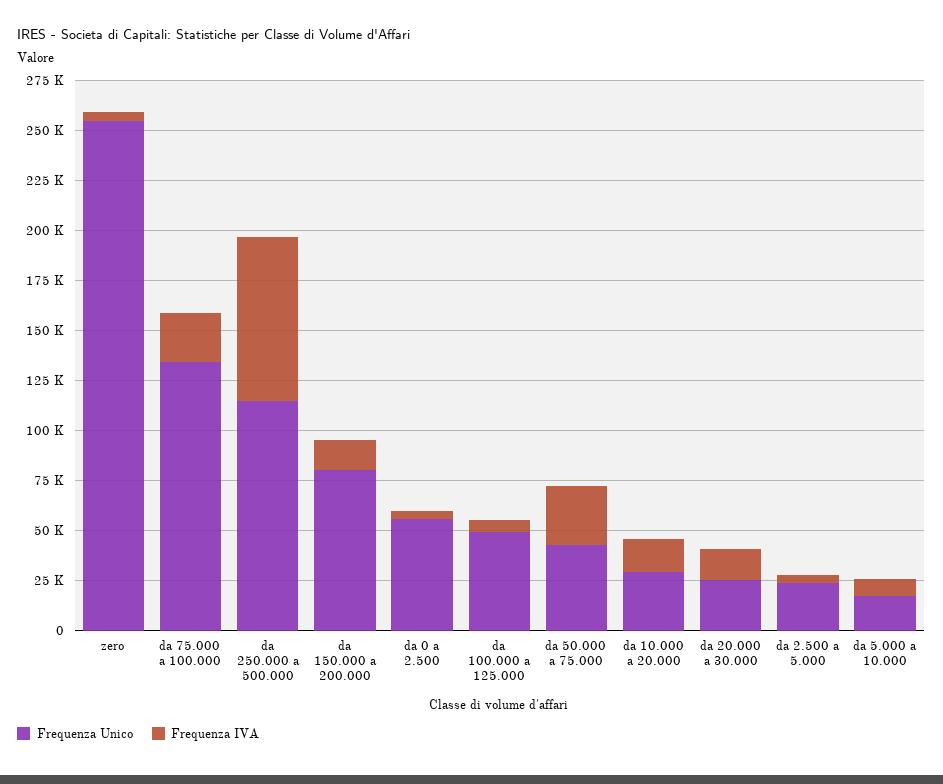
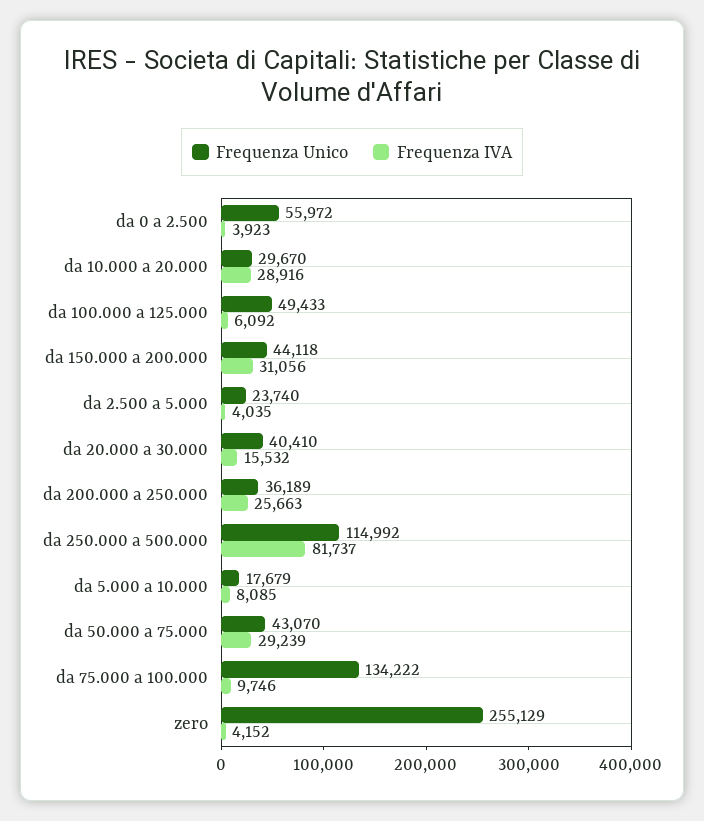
  {
    "Frequenza Unico": {
      "zero": 255129,
      "da 75.000 a 100.000": 134222,
      "da 250.000 a 500.000": 114992,
-     "da 150.000 a 200.000": 80000,
+     "da 150.000 a 200.000": 44118,
      "da 0 a 2.500": 55972,
      "da 100.000 a 125.000": 49433,
      "da 50.000 a 75.000": 43070,
      "da 10.000 a 20.000": 29670,
-     "da 20.000 a 30.000": 25000,
+     "da 20.000 a 30.000": 40410,
      "da 2.500 a 5.000": 23740,
-     "da 5.000 a 10.000": 17679
+     "da 5.000 a 10.000": 17679,
+     "da 200.000 a 250.000": 36189
    },
    "Frequenza IVA": {
      "zero": 4152,
-     "da 75.000 a 100.000": 25000,
+     "da 75.000 a 100.000": 9746,
      "da 250.000 a 500.000": 81737,
-     "da 150.000 a 200.000": 15000,
+     "da 150.000 a 200.000": 31056,
      "da 0 a 2.500": 3923,
      "da 100.000 a 125.000": 6092,
      "da 50.000 a 75.000": 29239,
-     "da 10.000 a 20.000": 15000,
+     "da 10.000 a 20.000": 28916,
      "da 20.000 a 30.000": 15532,
      "da 2.500 a 5.000": 4035,
-     "da 5.000 a 10.000": 8085
+     "da 5.000 a 10.000": 8085,
+     "da 200.000 a 250.000": 25663
    }
  }

